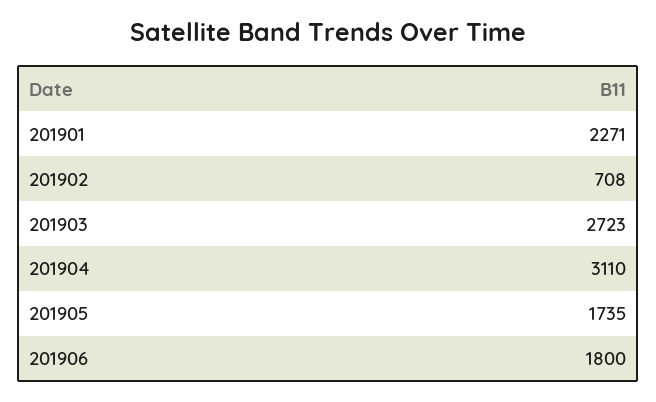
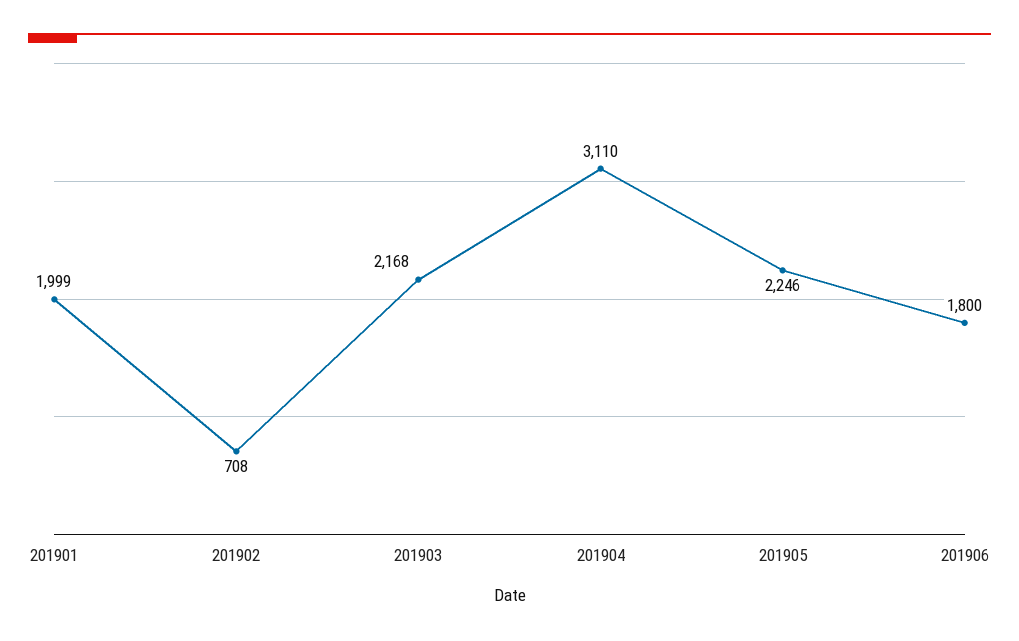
  {
-   "201901": 2271,
+   "201901": 1999,
    "201902": 708,
-   "201903": 2723,
+   "201903": 2168,
    "201904": 3110,
-   "201905": 1735,
+   "201905": 2246,
    "201906": 1800
  }

